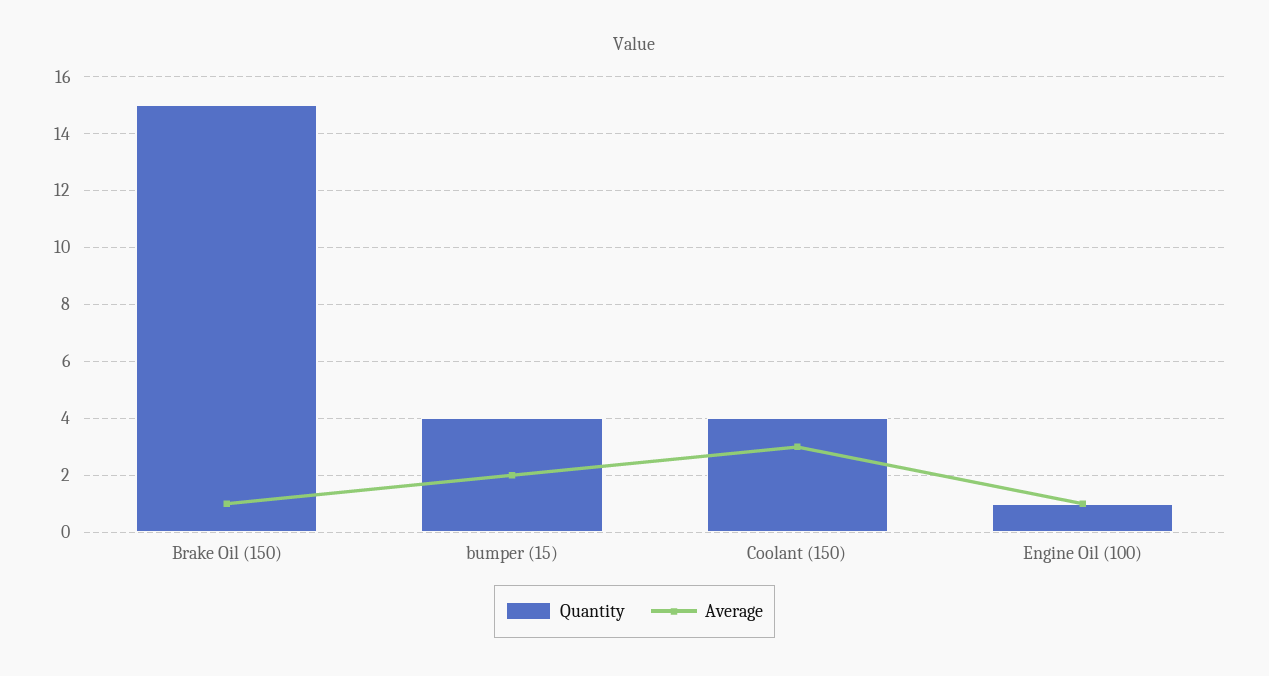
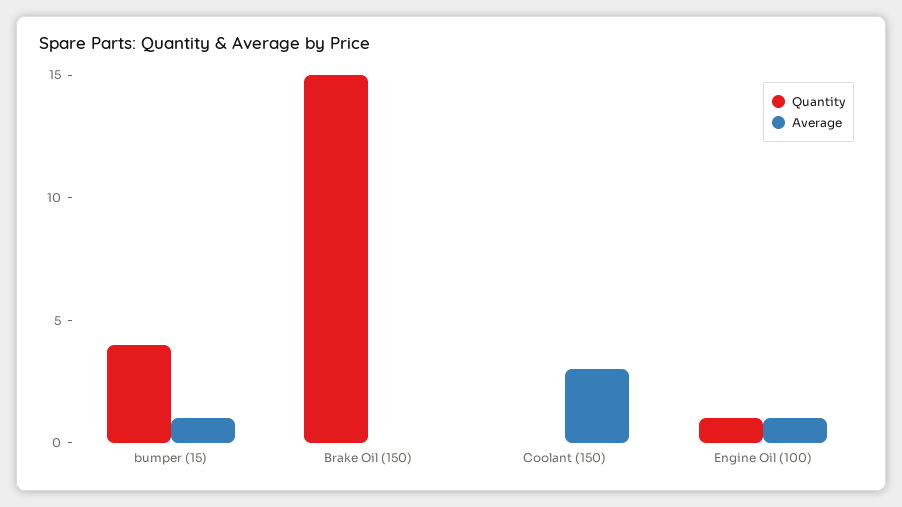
  {
    "Quantity": {
      "Brake Oil (150)": 15,
      "bumper (15)": 4,
-     "Coolant (150)": 4,
+     "Coolant (150)": 0,
      "Engine Oil (100)": 1
    },
    "Average": {
-     "Brake Oil (150)": 1,
+     "Brake Oil (150)": 0,
-     "bumper (15)": 2,
+     "bumper (15)": 1,
      "Coolant (150)": 3,
      "Engine Oil (100)": 1
    }
  }

